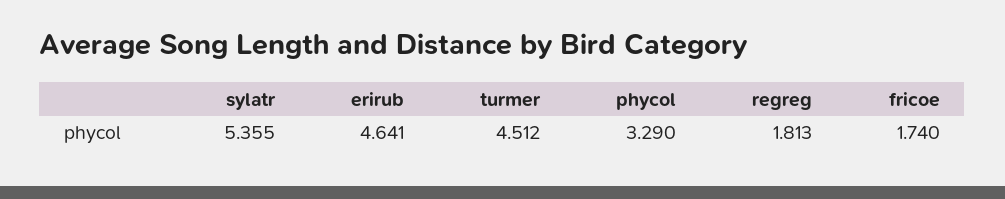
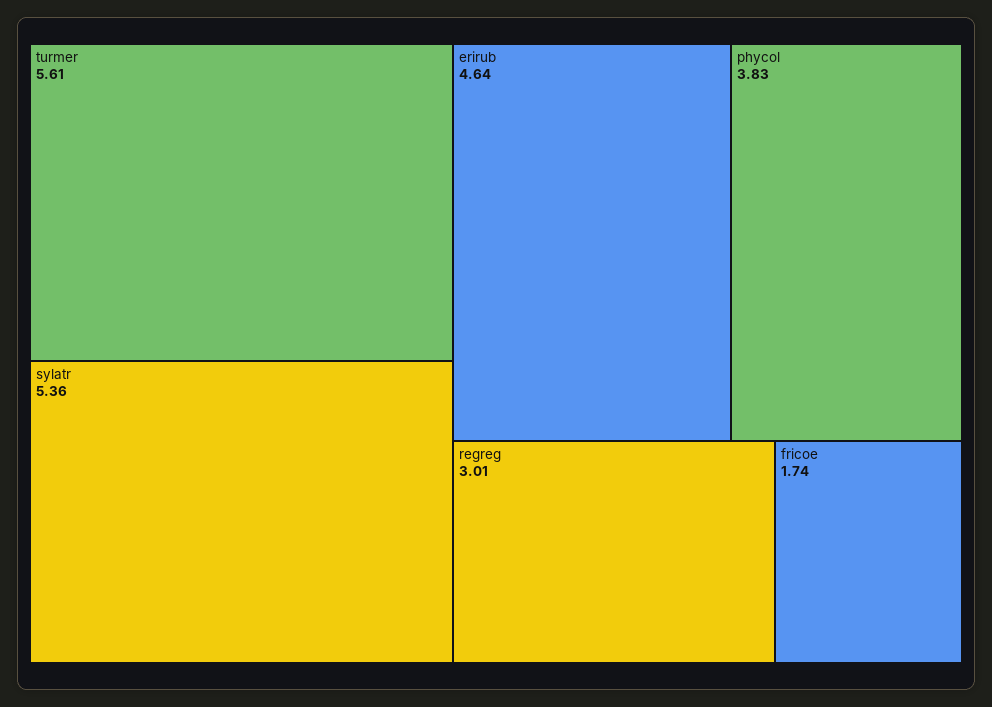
  {
    "sylatr": 5.355,
    "erirub": 4.641,
-   "turmer": 4.512,
+   "turmer": 5.61,
-   "phycol": 3.29,
+   "phycol": 3.83,
-   "regreg": 1.813,
+   "regreg": 3.01,
    "fricoe": 1.74
  }

